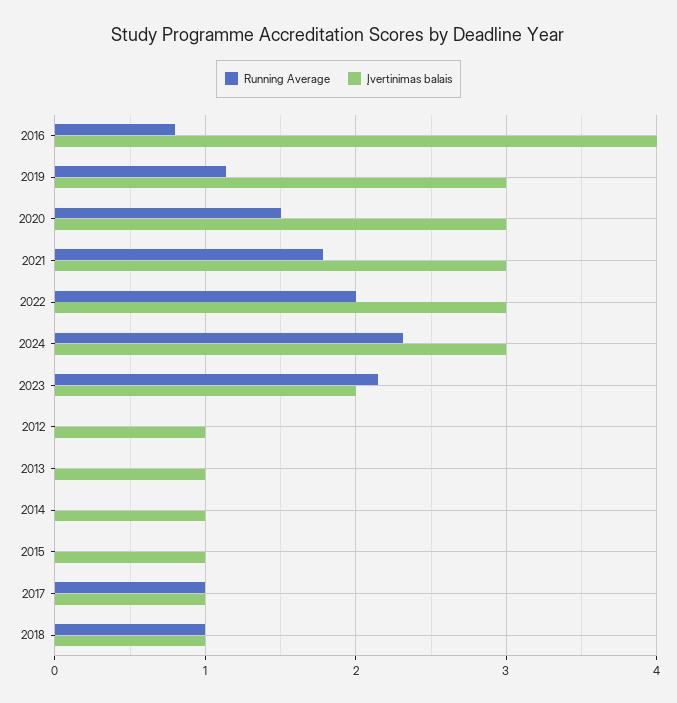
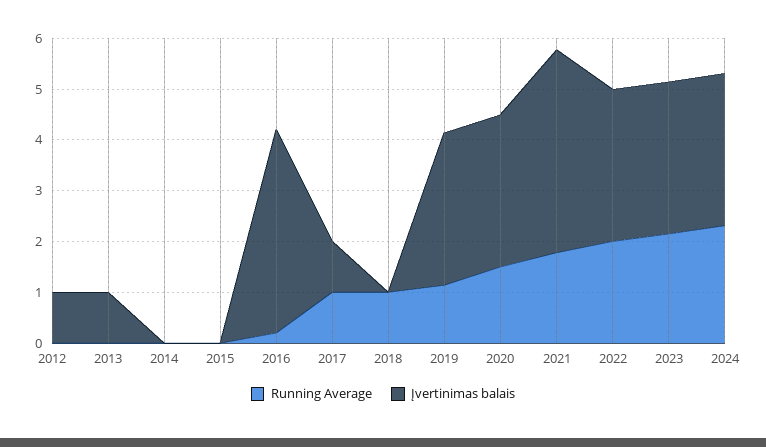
  {
    "Running Average": {
-     "2016": 0.8,
+     "2016": 0.2,
      "2019": 1.1,
      "2020": 1.5,
      "2021": 1.8,
      "2022": 2,
      "2024": 2.3,
      "2023": 2.2,
      "2012": 0,
      "2013": 0,
      "2014": 0,
      "2015": 0,
      "2017": 1,
      "2018": 1
    },
    "Įvertinimas balais": {
      "2016": 4,
      "2019": 3,
      "2020": 3,
-     "2021": 3,
+     "2021": 4,
      "2022": 3,
      "2024": 3,
-     "2023": 2,
+     "2023": 3,
      "2012": 1,
      "2013": 1,
-     "2014": 1,
+     "2014": 0,
-     "2015": 1,
+     "2015": 0,
      "2017": 1,
-     "2018": 1
+     "2018": 0
    }
  }

